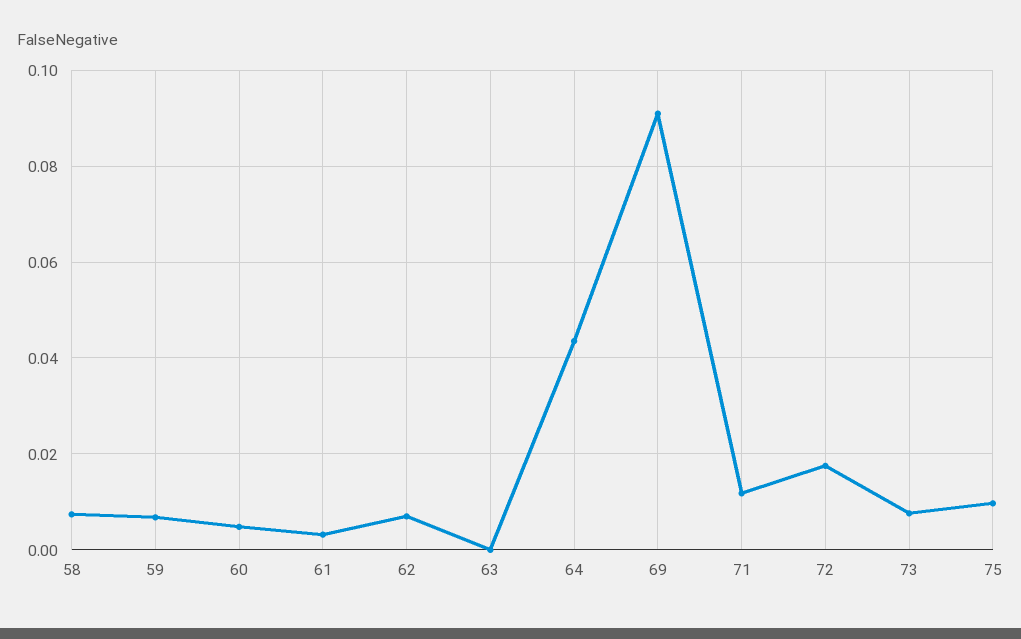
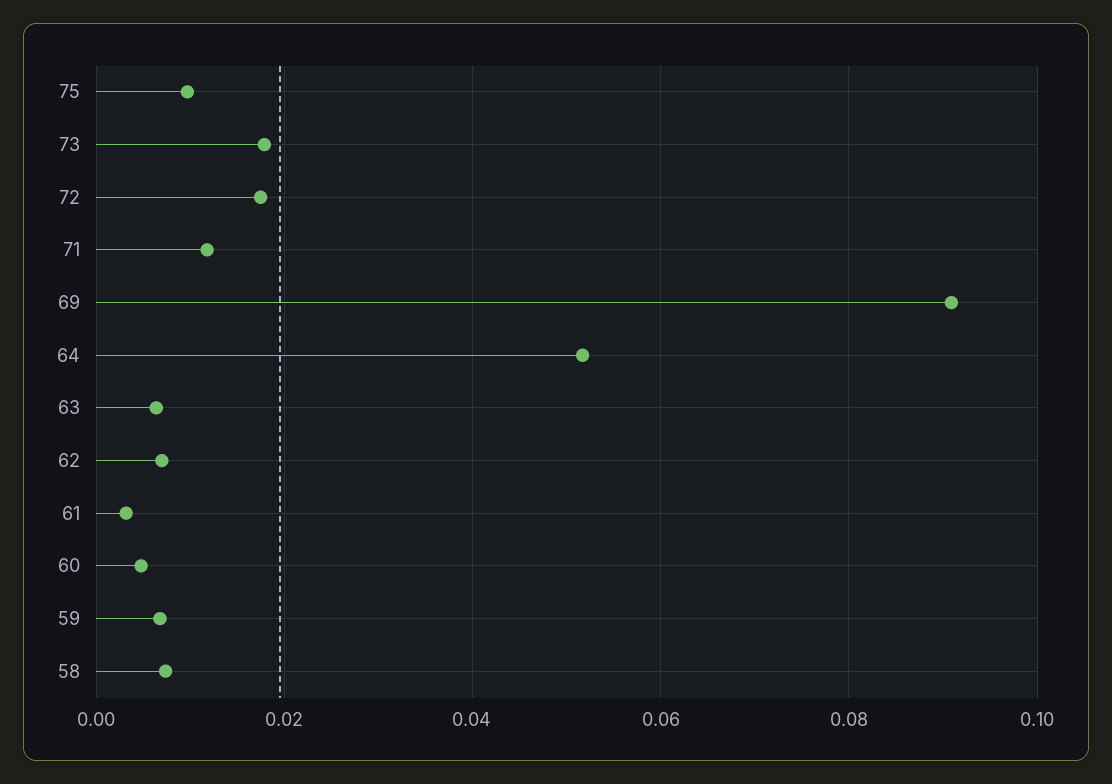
  {
    "58": 0.008,
    "59": 0.006,
    "60": 0.004,
    "61": 0.004,
    "62": 0.008,
-   "63": 0,
+   "63": 0.006,
-   "64": 0.044,
+   "64": 0.052,
    "69": 0.09,
    "71": 0.012,
    "72": 0.018,
-   "73": 0.008,
+   "73": 0.018,
    "75": 0.01
  }

